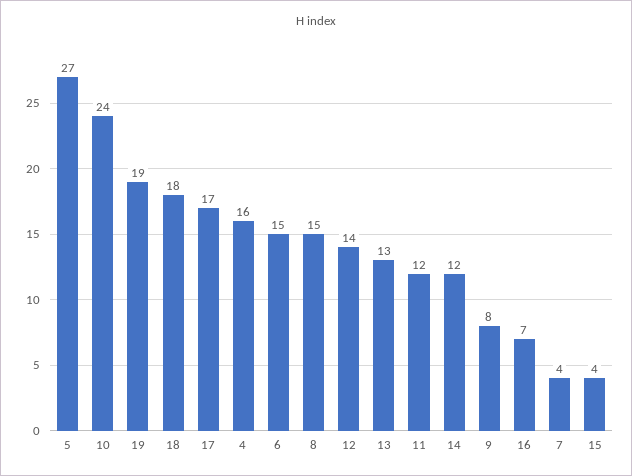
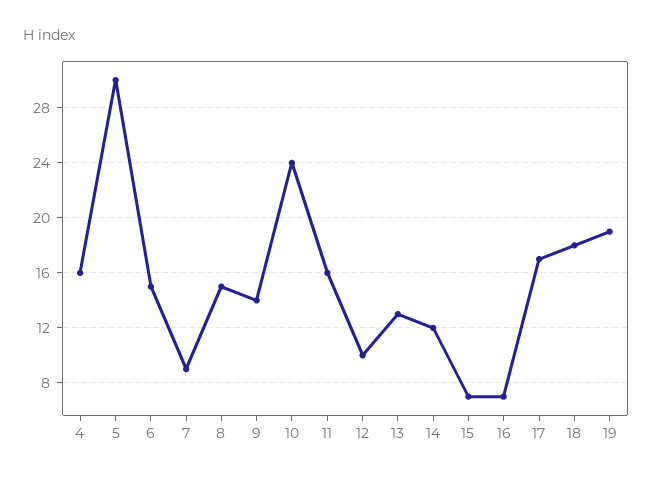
  {
-   "5": 27,
+   "5": 30,
    "10": 24,
    "19": 19,
    "18": 18,
    "17": 17,
    "4": 16,
    "6": 15,
    "8": 15,
-   "12": 14,
+   "12": 10,
    "13": 13,
-   "11": 12,
+   "11": 16,
    "14": 12,
-   "9": 8,
+   "9": 14,
    "16": 7,
-   "7": 4,
+   "7": 9,
-   "15": 4
+   "15": 7
  }

